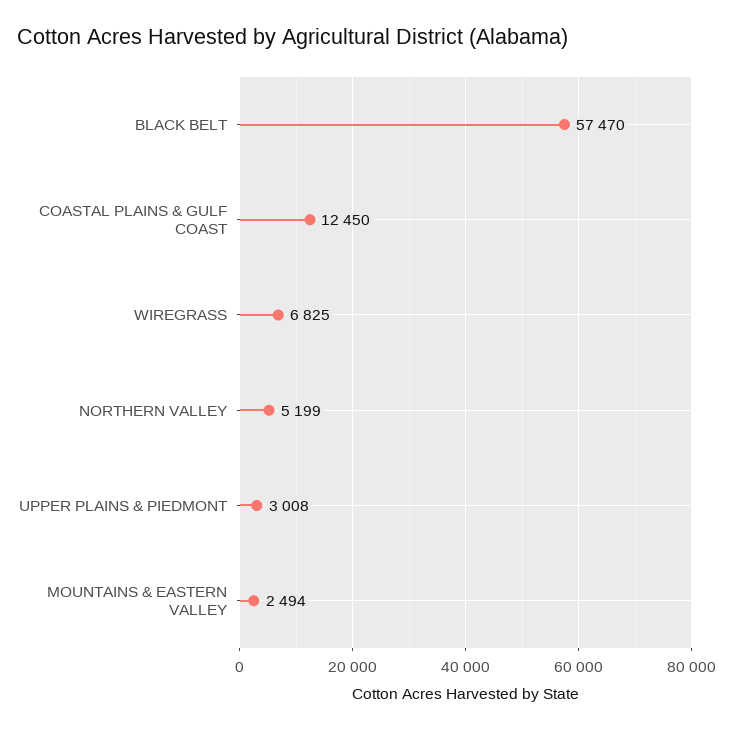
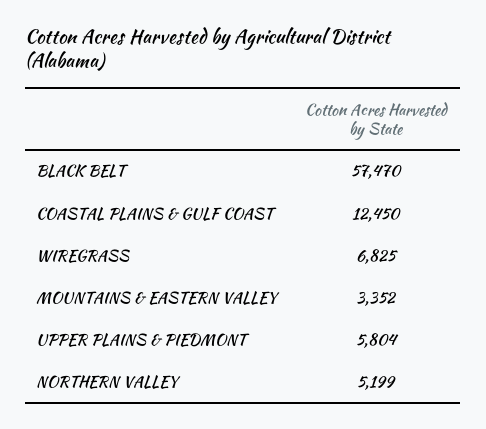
  {
    "BLACK BELT": 57470,
    "COASTAL PLAINS & GULF COAST": 12450,
    "WIREGRASS": 6825,
    "NORTHERN VALLEY": 5199,
-   "UPPER PLAINS & PIEDMONT": 3008,
+   "UPPER PLAINS & PIEDMONT": 5804,
-   "MOUNTAINS & EASTERN VALLEY": 2494
+   "MOUNTAINS & EASTERN VALLEY": 3352
  }

